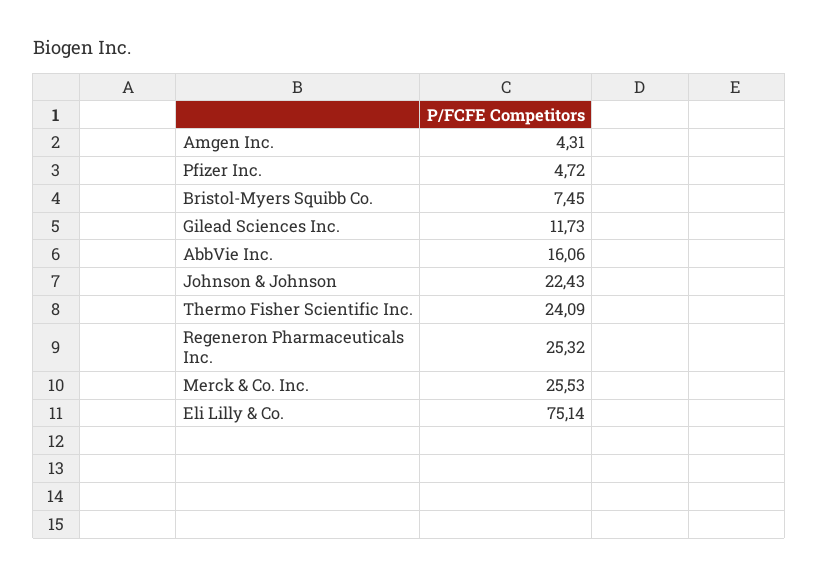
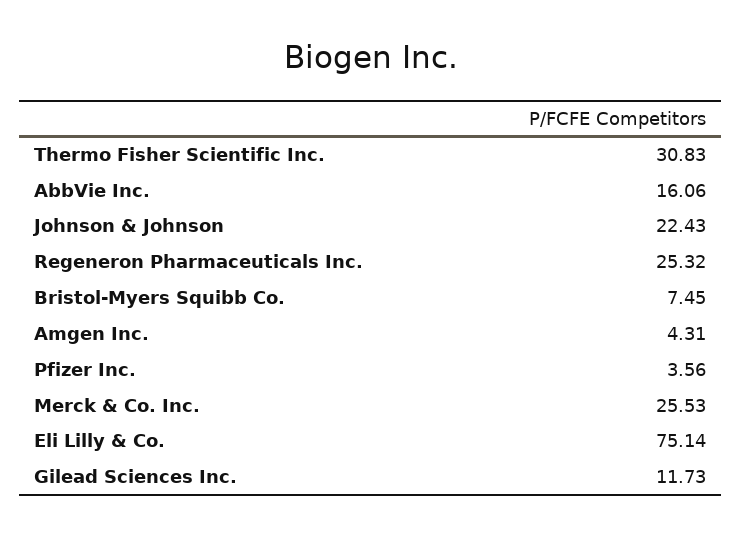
  {
    "Amgen Inc.": 4.31,
-   "Pfizer Inc.": 4.72,
+   "Pfizer Inc.": 3.56,
    "Bristol-Myers Squibb Co.": 7.45,
    "Gilead Sciences Inc.": 11.73,
    "AbbVie Inc.": 16.06,
    "Johnson & Johnson": 22.43,
-   "Thermo Fisher Scientific Inc.": 24.09,
+   "Thermo Fisher Scientific Inc.": 30.83,
    "Regeneron Pharmaceuticals Inc.": 25.32,
    "Merck & Co. Inc.": 25.53,
    "Eli Lilly & Co.": 75.14
  }

